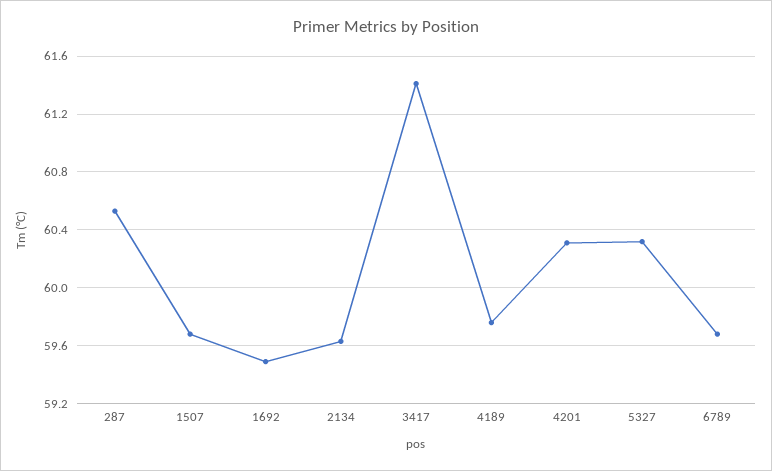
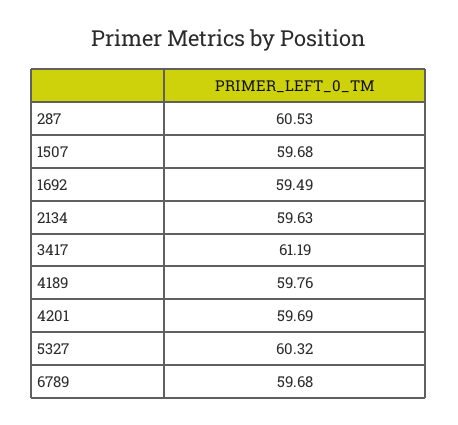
  {
    "287": 60.53,
    "1507": 59.68,
    "1692": 59.49,
    "2134": 59.63,
-   "3417": 61.4,
+   "3417": 61.19,
    "4189": 59.76,
-   "4201": 60.3,
+   "4201": 59.69,
    "5327": 60.32,
    "6789": 59.68
  }

